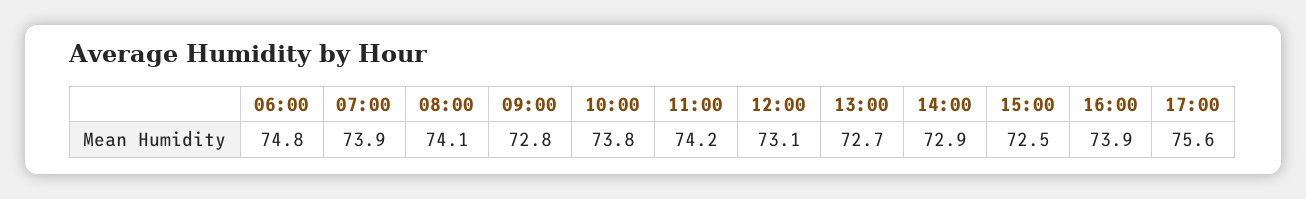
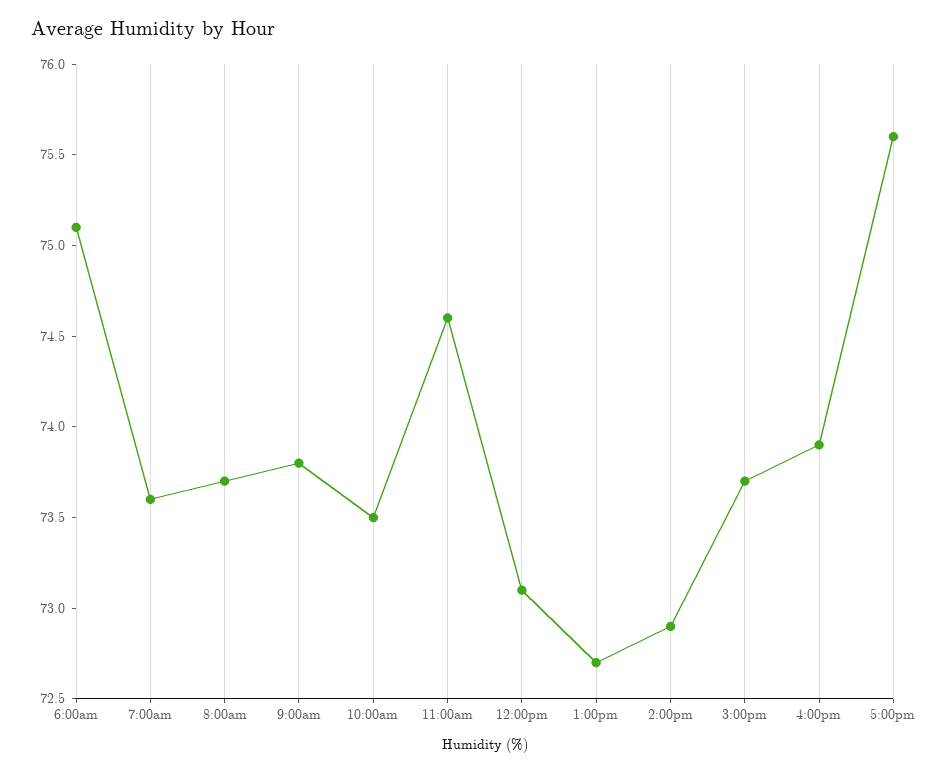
  {
-   "06:00": 74.8,
+   "06:00": 75.1,
-   "07:00": 73.9,
+   "07:00": 73.6,
-   "08:00": 74.1,
+   "08:00": 73.7,
-   "09:00": 72.8,
+   "09:00": 73.8,
-   "10:00": 73.8,
+   "10:00": 73.5,
-   "11:00": 74.2,
+   "11:00": 74.6,
    "12:00": 73.1,
    "13:00": 72.7,
    "14:00": 72.9,
-   "15:00": 72.5,
+   "15:00": 73.7,
    "16:00": 73.9,
    "17:00": 75.6
  }

